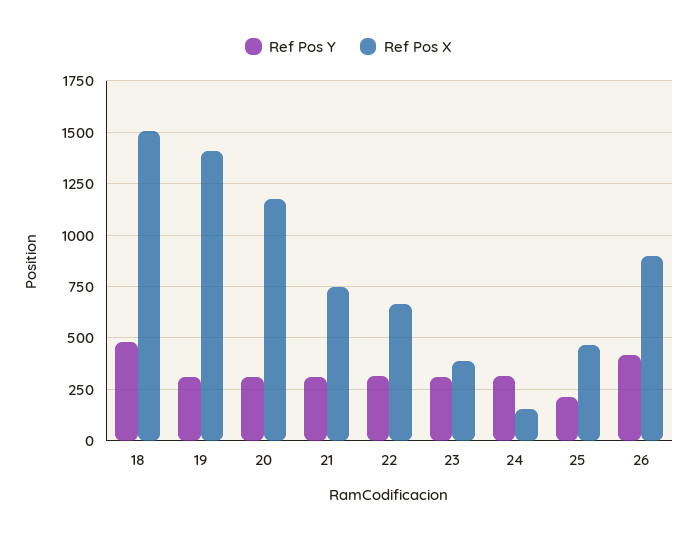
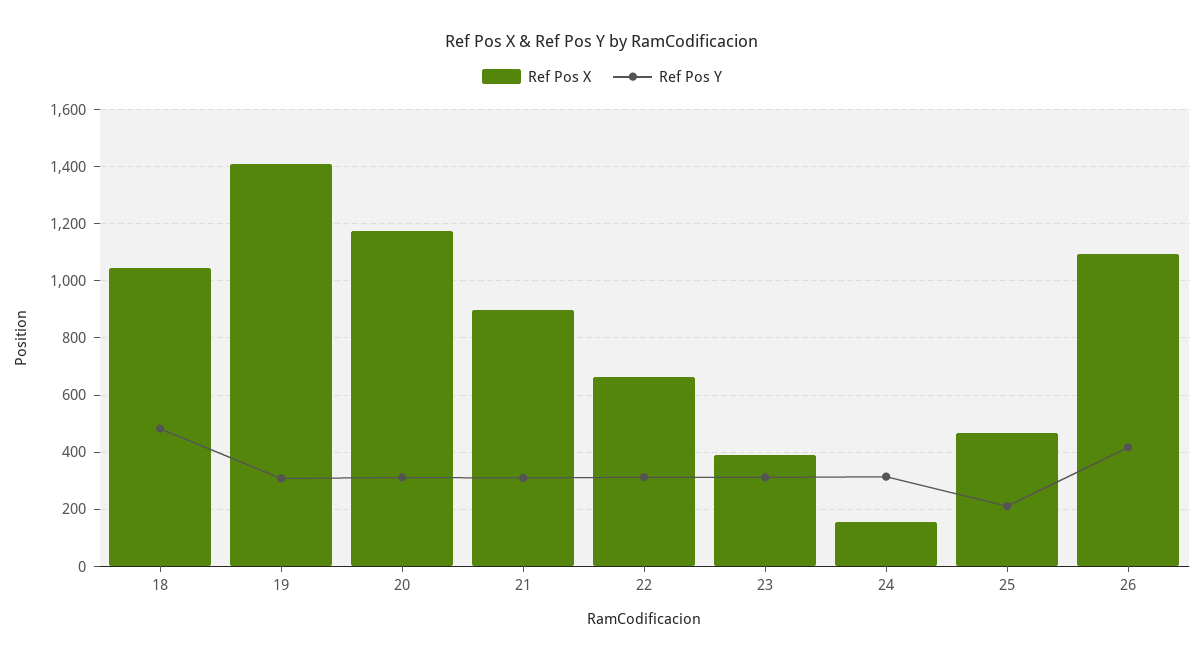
  {
    "Ref Pos Y": {
      "18": 475,
      "19": 300,
      "20": 300,
      "21": 300,
      "22": 325,
      "23": 300,
      "24": 325,
      "25": 200,
      "26": 425
    },
    "Ref Pos X": {
-     "18": 1500,
+     "18": 1050,
      "19": 1400,
      "20": 1175,
-     "21": 750,
+     "21": 900,
      "22": 675,
      "23": 400,
      "24": 150,
      "25": 475,
-     "26": 900
+     "26": 1100
    }
  }

